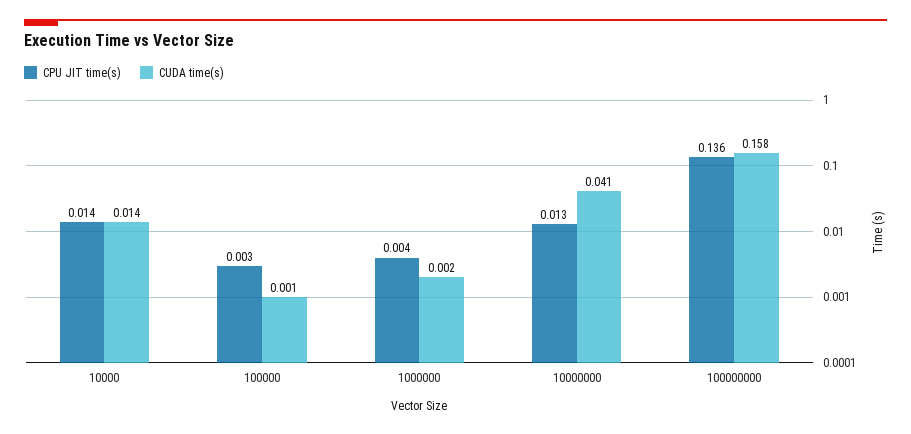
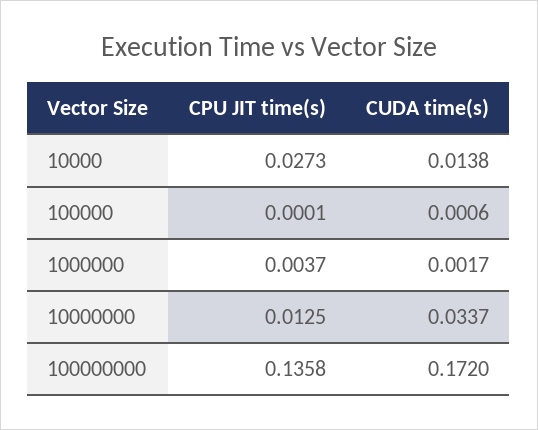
  {
    "CPU JIT time(s)": {
-     "10000": 0.014,
+     "10000": 0.0273,
-     "100000": 0.003,
+     "100000": 0.0001,
      "1000000": 0.0037,
      "10000000": 0.0125,
      "100000000": 0.1358
    },
    "CUDA time(s)": {
      "10000": 0.0138,
      "100000": 0.0006,
      "1000000": 0.0017,
-     "10000000": 0.041,
+     "10000000": 0.0337,
-     "100000000": 0.158
+     "100000000": 0.172
    }
  }

